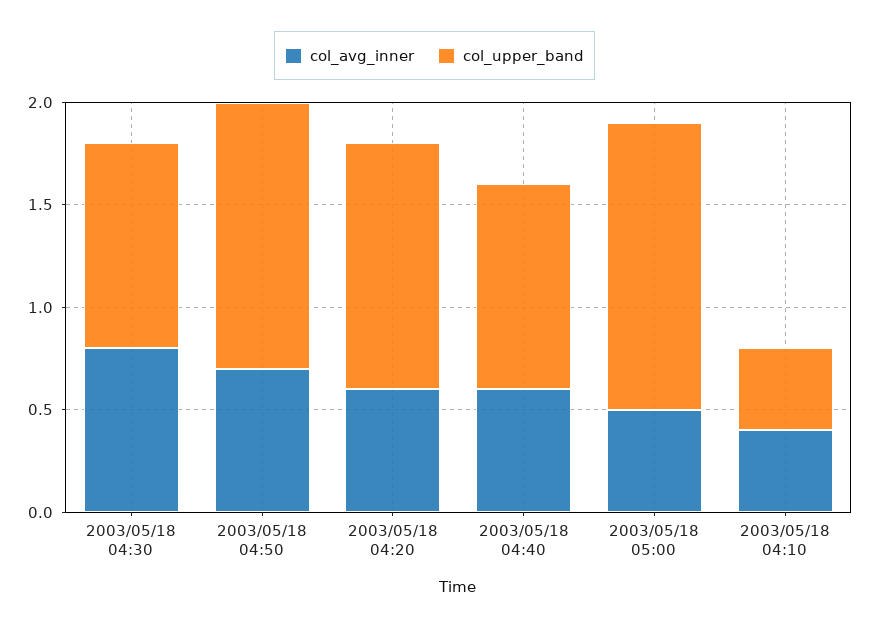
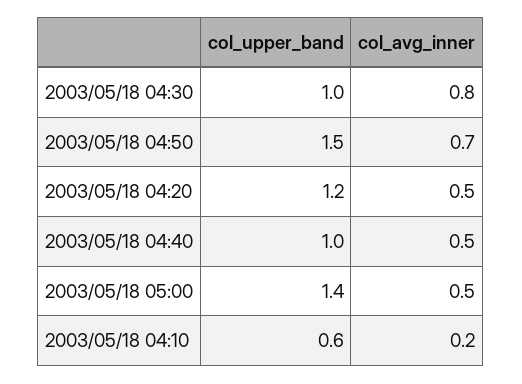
  {
    "col_avg_inner": {
      "2003/05/18 04:30": 0.8,
      "2003/05/18 04:50": 0.7,
-     "2003/05/18 04:20": 0.6,
+     "2003/05/18 04:20": 0.5,
-     "2003/05/18 04:40": 0.6,
+     "2003/05/18 04:40": 0.5,
      "2003/05/18 05:00": 0.5,
-     "2003/05/18 04:10": 0.4
+     "2003/05/18 04:10": 0.2
    },
    "col_upper_band": {
      "2003/05/18 04:30": 1,
-     "2003/05/18 04:50": 1.3,
+     "2003/05/18 04:50": 1.5,
      "2003/05/18 04:20": 1.2,
      "2003/05/18 04:40": 1,
      "2003/05/18 05:00": 1.4,
-     "2003/05/18 04:10": 0.4
+     "2003/05/18 04:10": 0.6
    }
  }

